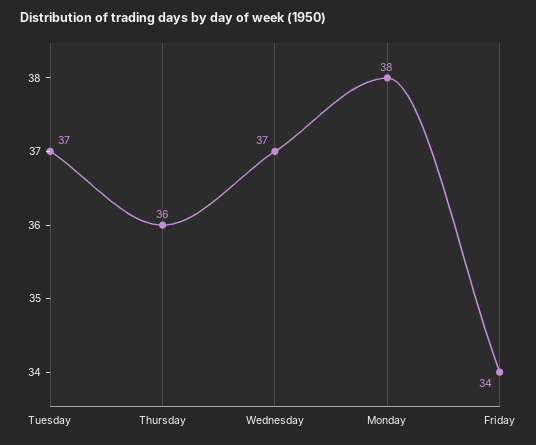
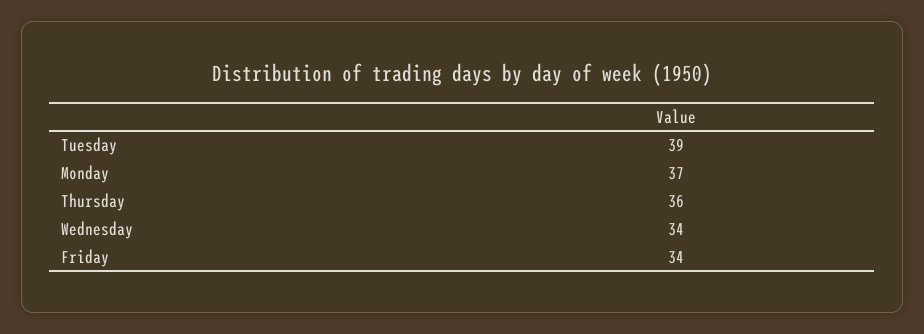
  {
-   "Tuesday": 37,
+   "Tuesday": 39,
    "Thursday": 36,
-   "Wednesday": 37,
+   "Wednesday": 34,
-   "Monday": 38,
+   "Monday": 37,
    "Friday": 34
  }

